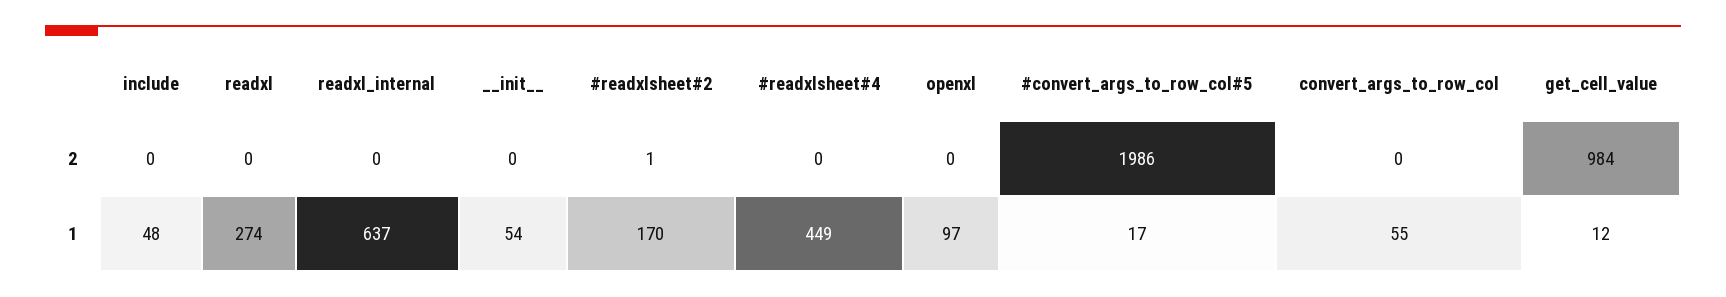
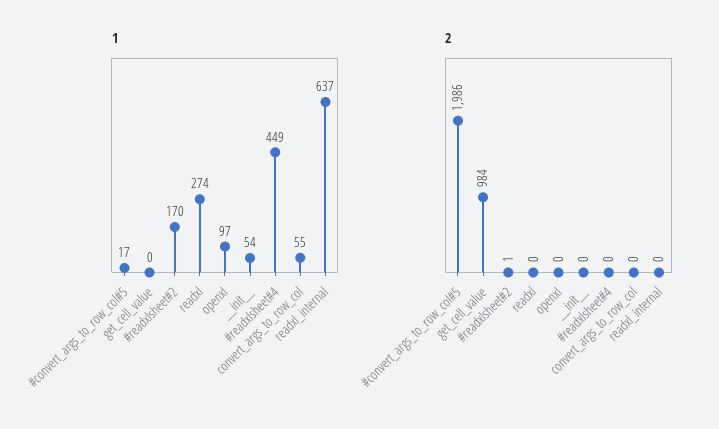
  {
    "2": {
-     "include": 0,
      "readxl": 0,
      "readxl_internal": 0,
      "__init__": 0,
      "#readxlsheet#2": 1,
      "#readxlsheet#4": 0,
      "openxl": 0,
      "#convert_args_to_row_col#5": 1986,
      "convert_args_to_row_col": 0,
      "get_cell_value": 984
    },
    "1": {
-     "include": 48,
      "readxl": 274,
      "readxl_internal": 637,
      "__init__": 54,
      "#readxlsheet#2": 170,
      "#readxlsheet#4": 449,
      "openxl": 97,
      "#convert_args_to_row_col#5": 17,
      "convert_args_to_row_col": 55,
-     "get_cell_value": 12
+     "get_cell_value": 0
    }
  }

